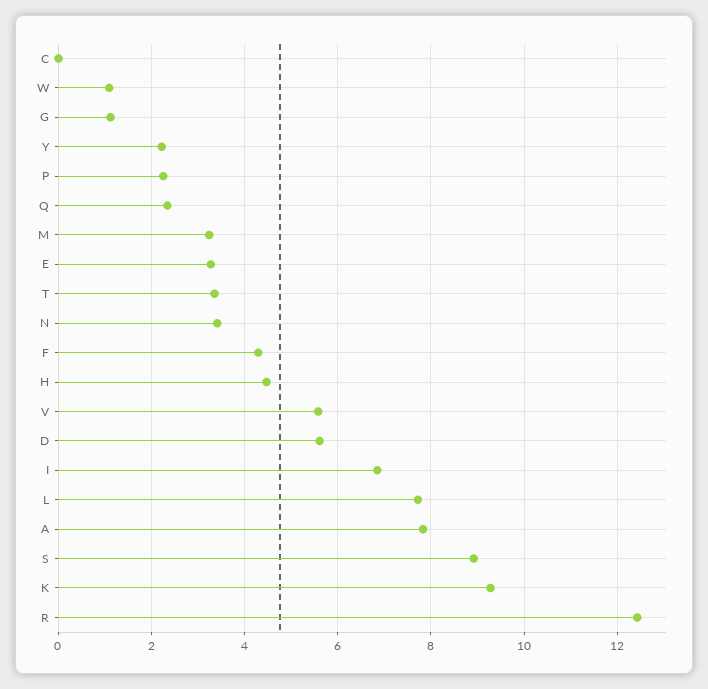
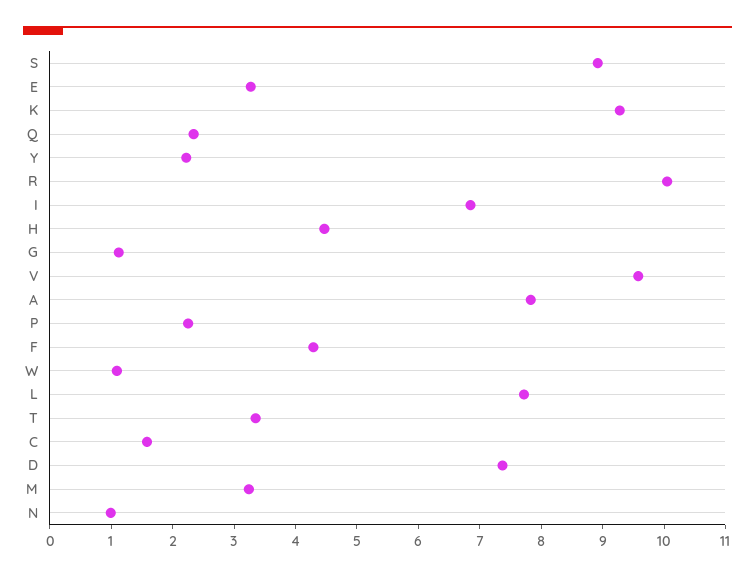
  {
-   "C": 0,
+   "C": 1.6,
    "W": 1,
    "G": 1.2,
    "Y": 2.2,
    "P": 2.2,
    "Q": 2.4,
    "M": 3.2,
    "E": 3.2,
    "T": 3.4,
-   "N": 3.4,
+   "N": 1,
    "F": 4.2,
    "H": 4.4,
-   "V": 5.6,
+   "V": 9.6,
-   "D": 5.6,
+   "D": 7.4,
    "I": 6.8,
    "L": 7.8,
    "A": 7.8,
    "S": 9,
    "K": 9.2,
-   "R": 12.4
+   "R": 10
  }

